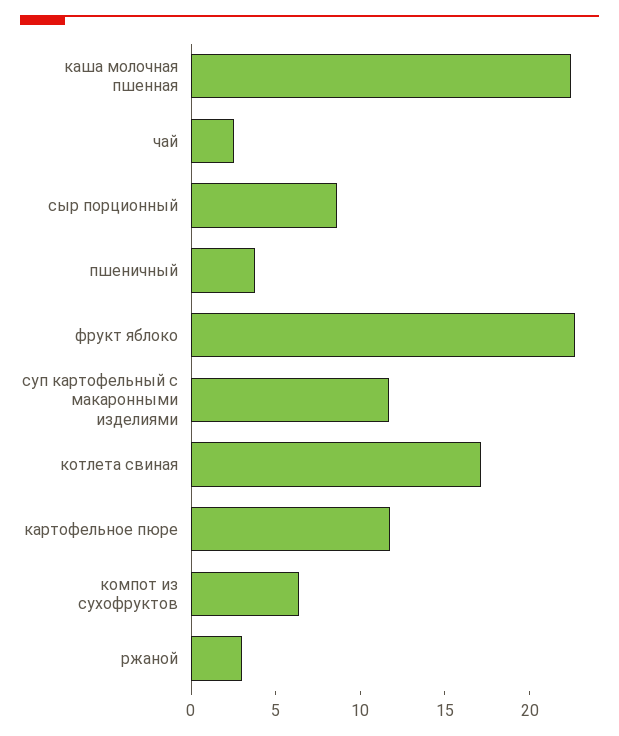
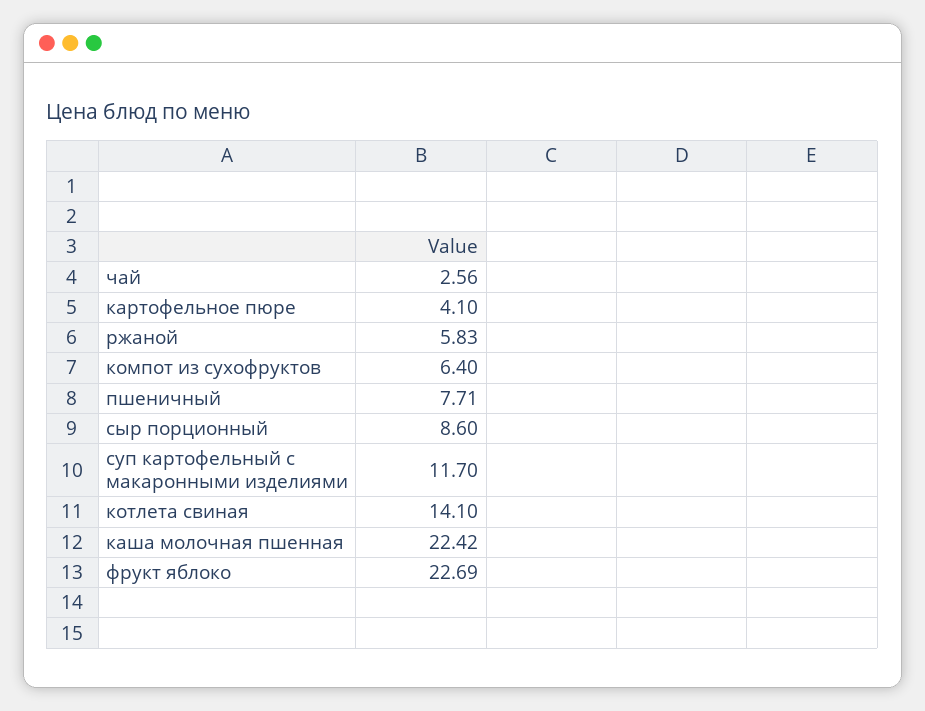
  {
    "каша молочная пшенная": 22.42,
    "чай": 2.56,
    "сыр порционный": 8.6,
-   "пшеничный": 4,
+   "пшеничный": 7.71,
    "фрукт яблоко": 22.69,
    "суп картофельный с макаронными изделиями": 11.7,
-   "котлета свиная": 17,
+   "котлета свиная": 14.1,
-   "картофельное пюре": 12,
+   "картофельное пюре": 4.1,
    "компот из сухофруктов": 6.4,
-   "ржаной": 3
+   "ржаной": 5.83
  }

